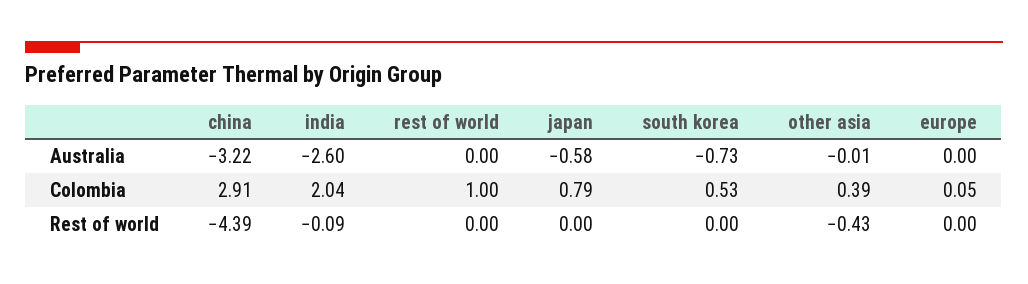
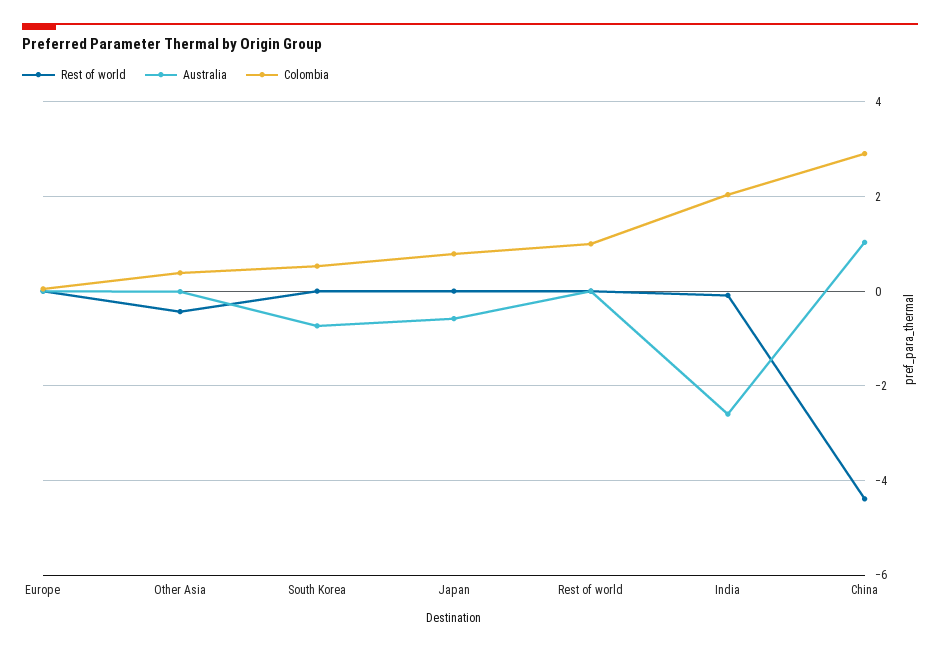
  {
    "Australia": {
-     "china": -3.22,
+     "china": 1,
      "india": -2.6,
      "rest of world": 0,
      "japan": -0.58,
      "south korea": -0.73,
      "other asia": -0.01,
      "europe": 0
    },
    "Colombia": {
      "china": 2.91,
      "india": 2.04,
      "rest of world": 1,
      "japan": 0.79,
      "south korea": 0.53,
      "other asia": 0.39,
      "europe": 0.05
    },
    "Rest of world": {
      "china": -4.39,
      "india": -0.09,
      "rest of world": 0,
      "japan": 0,
      "south korea": 0,
      "other asia": -0.43,
      "europe": 0
    }
  }

